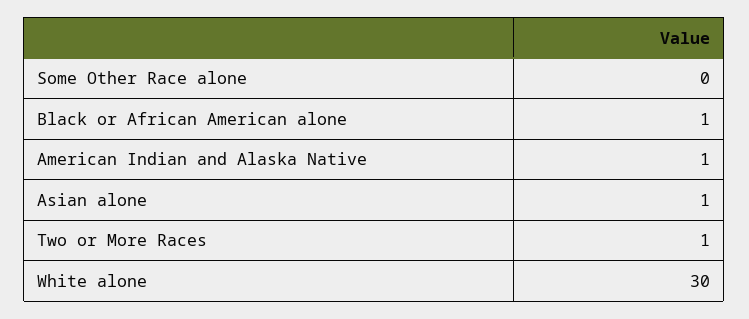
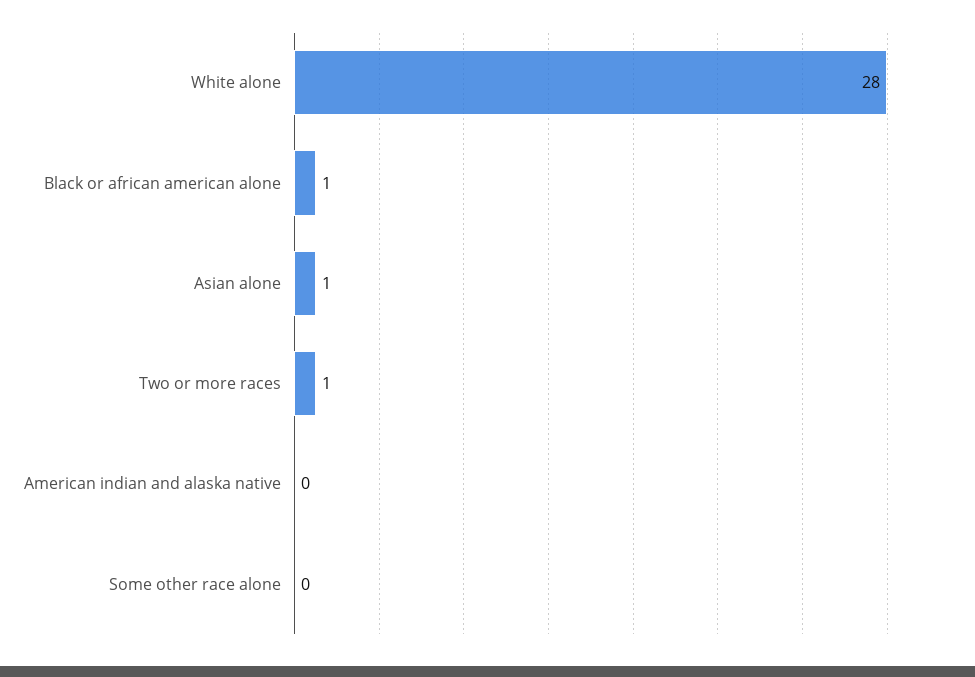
  {
    "Some Other Race alone": 0,
    "Black or African American alone": 1,
-   "American Indian and Alaska Native": 1,
+   "American Indian and Alaska Native": 0,
    "Asian alone": 1,
    "Two or More Races": 1,
-   "White alone": 30
+   "White alone": 28
  }

